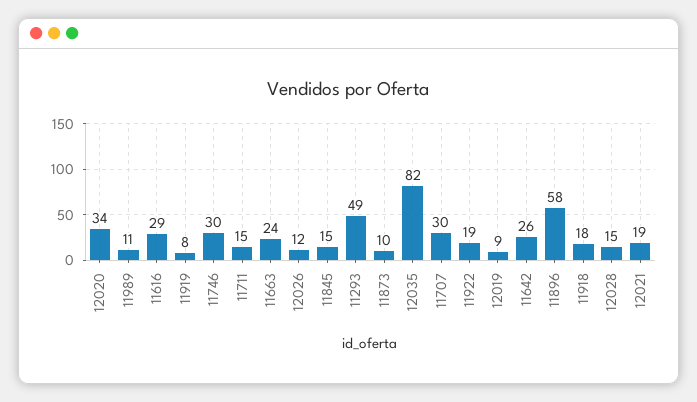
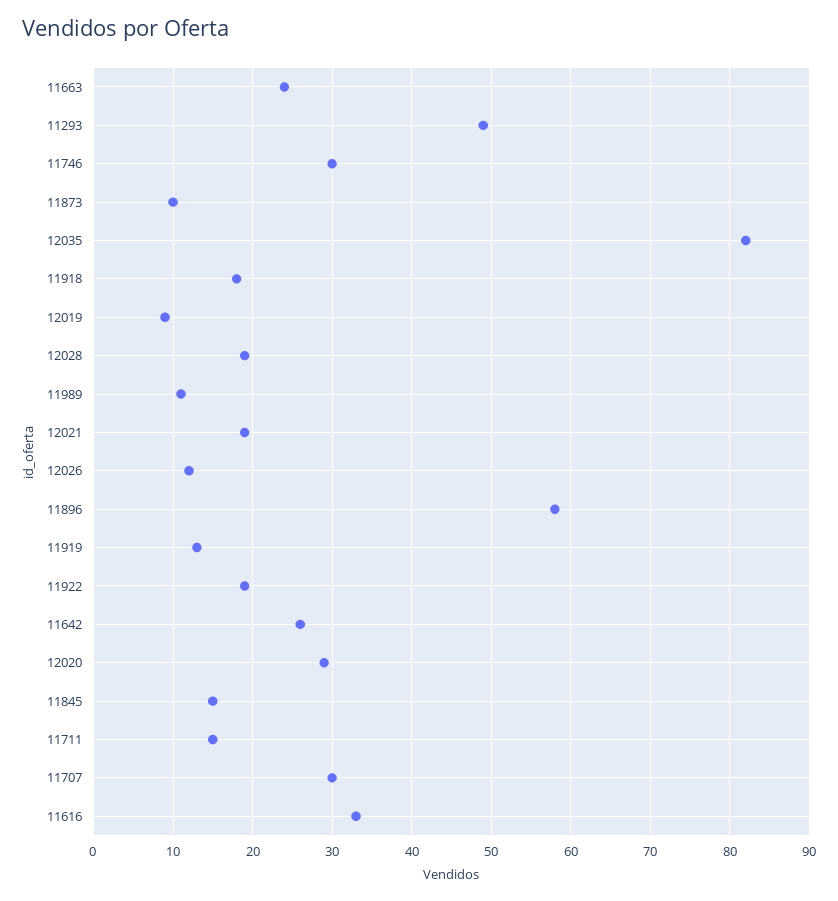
  {
-   "12020": 34,
+   "12020": 29,
    "11989": 11,
-   "11616": 29,
+   "11616": 33,
-   "11919": 8,
+   "11919": 13,
    "11746": 30,
    "11711": 15,
    "11663": 24,
    "12026": 12,
    "11845": 15,
    "11293": 49,
    "11873": 10,
    "12035": 82,
    "11707": 30,
    "11922": 19,
    "12019": 9,
    "11642": 26,
    "11896": 58,
    "11918": 18,
-   "12028": 15,
+   "12028": 19,
    "12021": 19
  }

